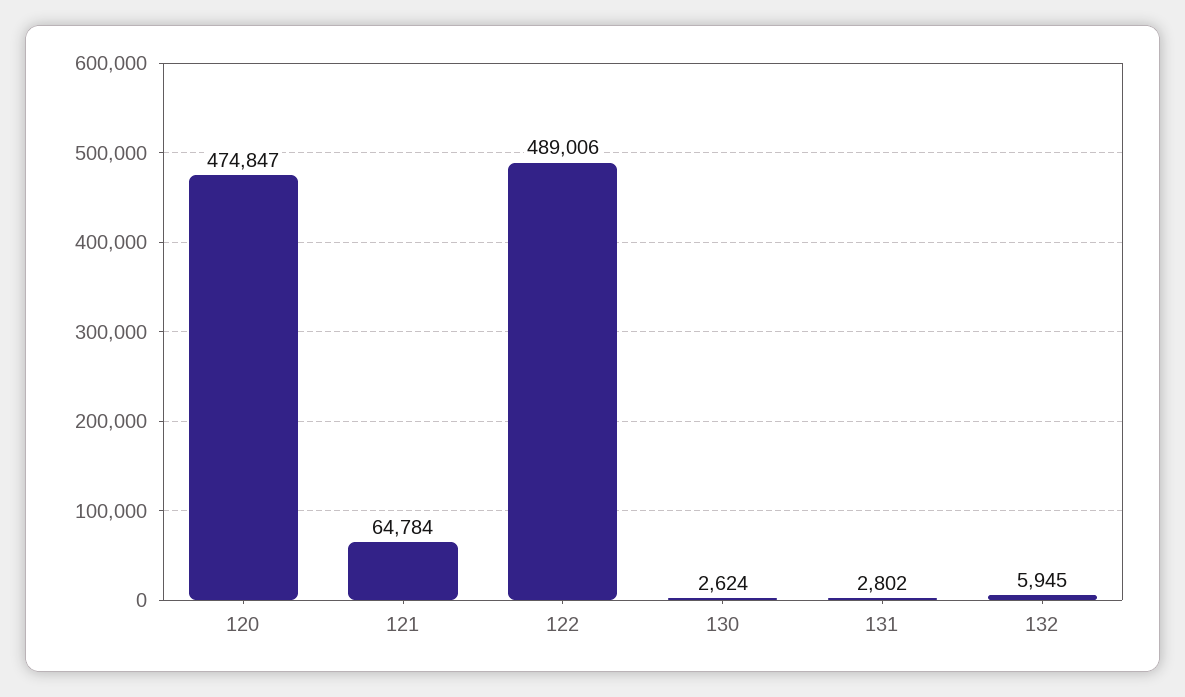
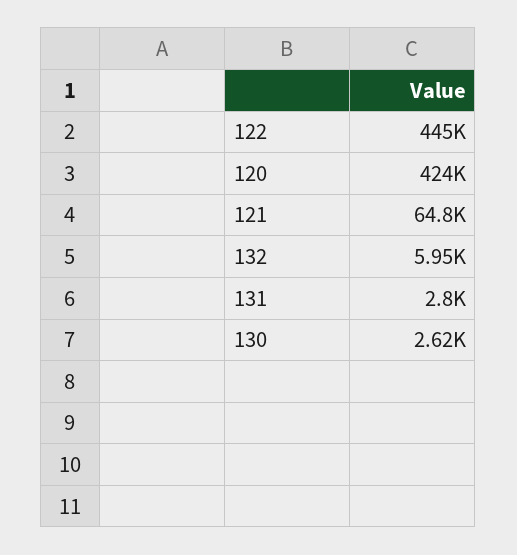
  {
-   "120": 474847,
+   "120": 424000,
    "121": 64784,
-   "122": 489006,
+   "122": 445000,
    "130": 2624,
    "131": 2802,
    "132": 5945
  }

